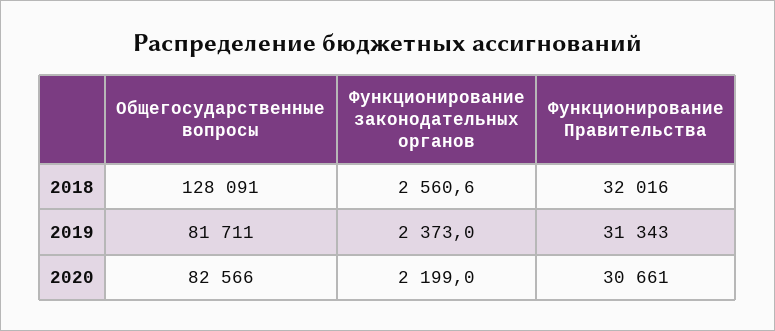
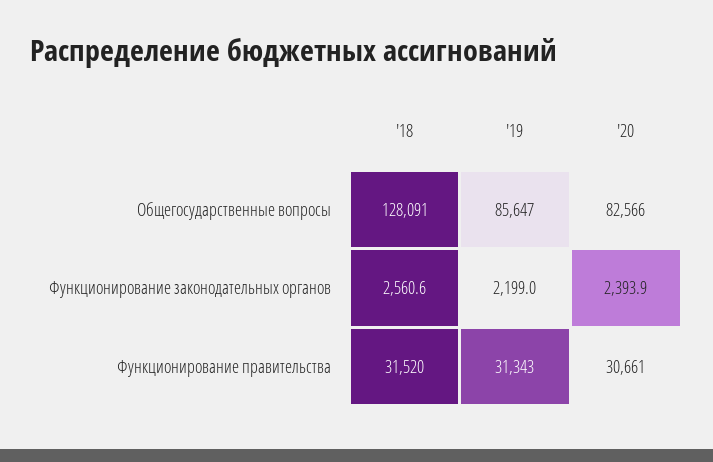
  {
    "Общегосударственные вопросы": {
      "2018": 128091,
-     "2019": 81711,
+     "2019": 85647,
      "2020": 82566
    },
    "Функционирование законодательных органов": {
      "2018": 2560.6,
-     "2019": 2373,
+     "2019": 2199,
-     "2020": 2199
+     "2020": 2393.9
    },
    "Функционирование Правительства": {
-     "2018": 32016,
+     "2018": 31520,
      "2019": 31343,
      "2020": 30661
    }
  }

